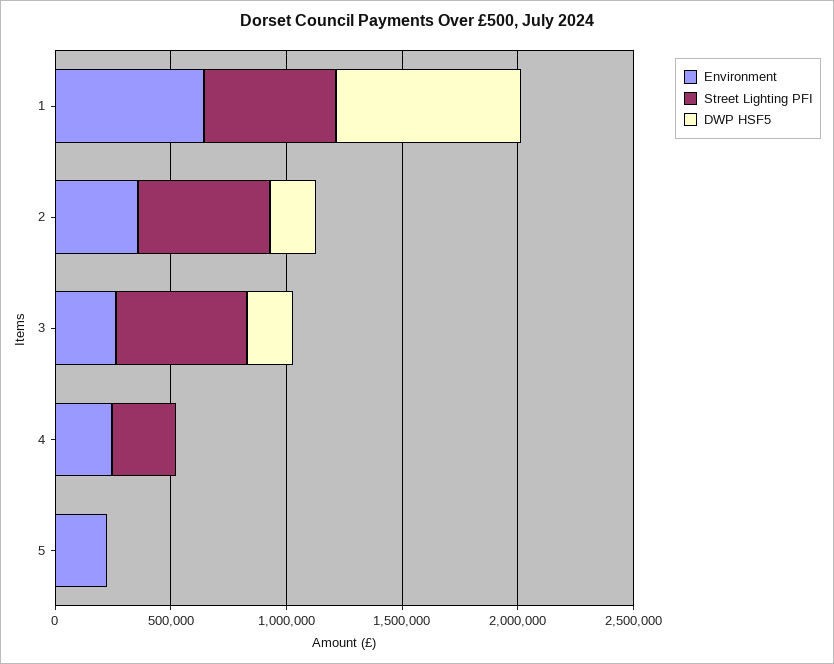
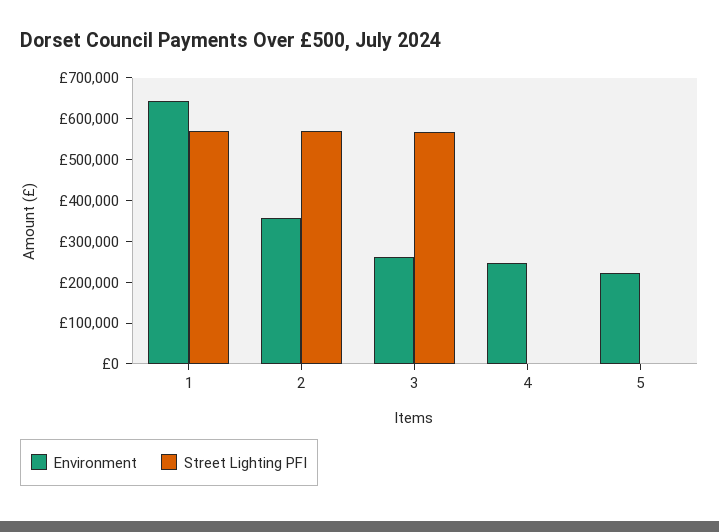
  {
    "Environment": {
      "1": 640000,
      "2": 360000,
      "3": 260000,
      "4": 240000,
      "5": 220000
    },
    "Street Lighting PFI": {
      "1": 580000,
      "2": 580000,
      "3": 560000,
-     "4": 300000,
+     "4": 0,
      "5": 0
-   },
+   }
-   "DWP HSF5": {
-     "1": 800000,
-     "2": 200000,
-     "3": 200000,
-     "4": 0,
-     "5": 0
-   }
  }

